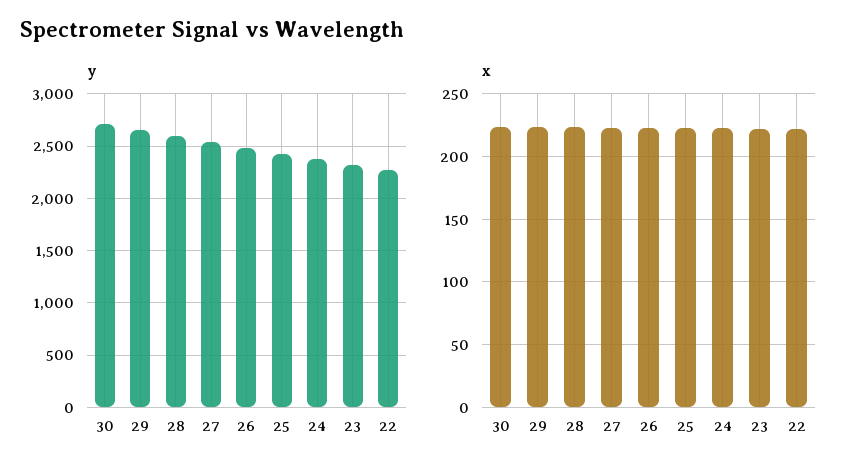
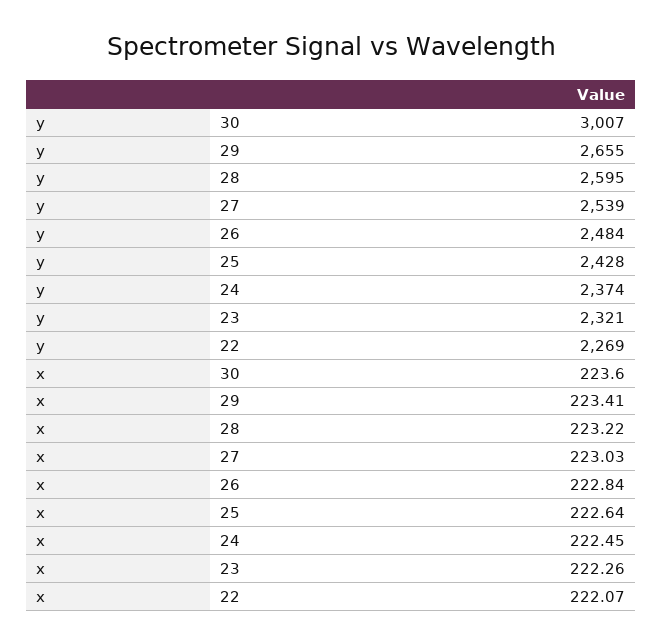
  {
    "y": {
-     "30": 2700,
+     "30": 3007,
      "29": 2655,
      "28": 2595,
      "27": 2539,
      "26": 2484,
      "25": 2428,
      "24": 2374,
      "23": 2321,
      "22": 2269
    },
    "x": {
      "30": 223.6,
      "29": 223.41,
      "28": 223.22,
      "27": 223.03,
      "26": 222.84,
      "25": 222.64,
      "24": 222.45,
      "23": 222.26,
      "22": 222.07
    }
  }

